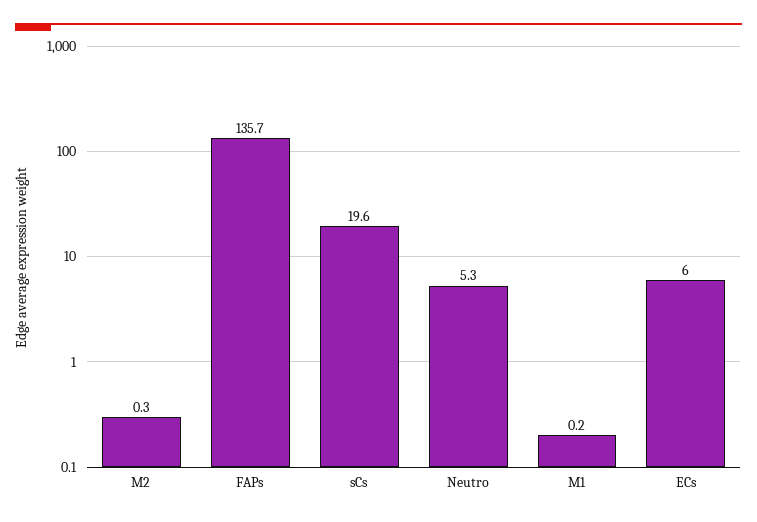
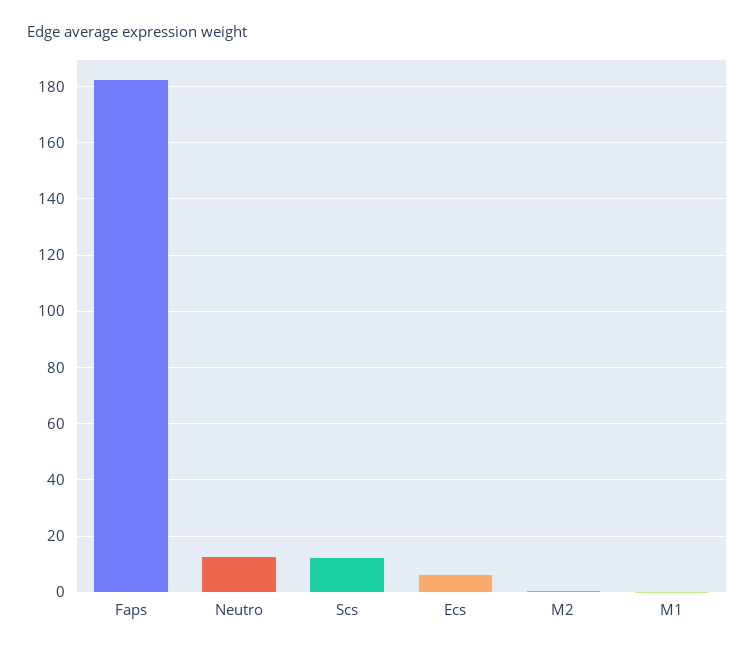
  {
    "M2": 0.3,
-   "FAPs": 135.7,
+   "FAPs": 182.5,
-   "sCs": 19.6,
+   "sCs": 12.5,
-   "Neutro": 5.3,
+   "Neutro": 12.5,
    "M1": 0.2,
    "ECs": 6
  }

